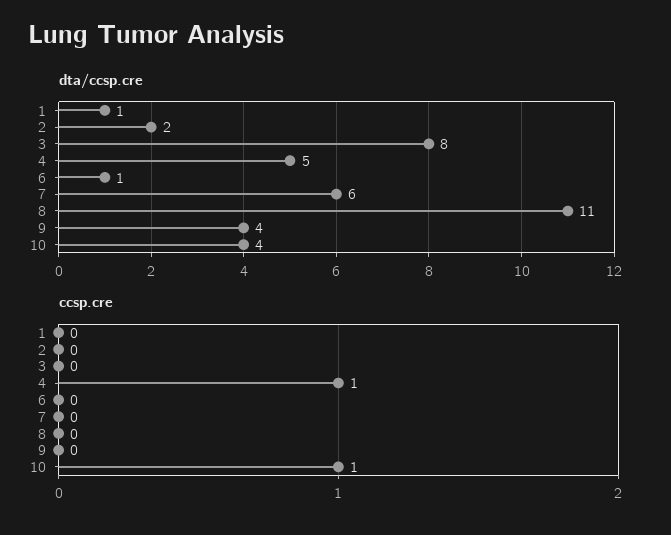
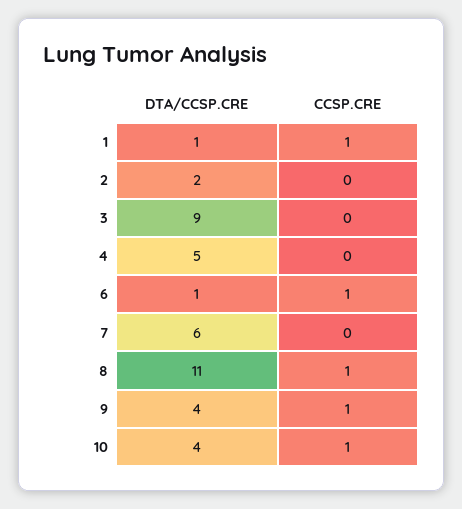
  {
    "dta/ccsp.cre": {
      "1": 1,
      "2": 2,
-     "3": 8,
+     "3": 9,
      "4": 5,
      "6": 1,
      "7": 6,
      "8": 11,
      "9": 4,
      "10": 4
    },
    "ccsp.cre": {
-     "1": 0,
+     "1": 1,
      "2": 0,
      "3": 0,
-     "4": 1,
+     "4": 0,
-     "6": 0,
+     "6": 1,
      "7": 0,
-     "8": 0,
+     "8": 1,
-     "9": 0,
+     "9": 1,
      "10": 1
    }
  }

